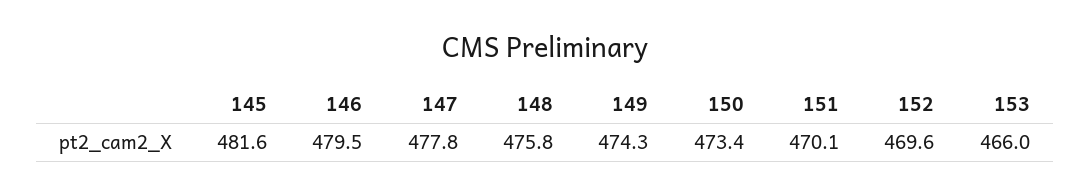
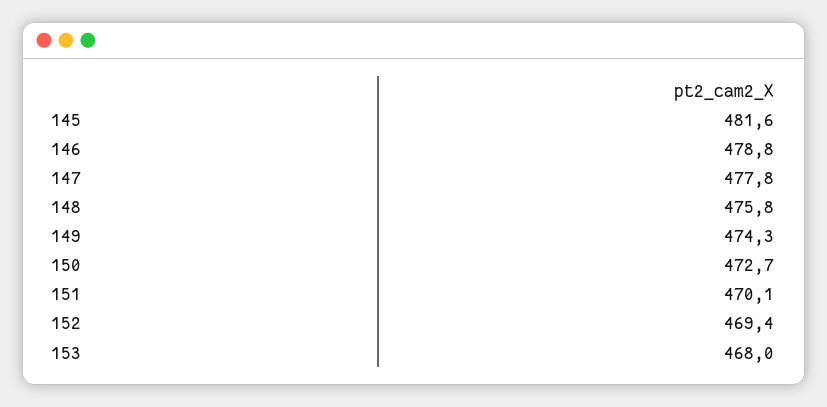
  {
    "145": 481.6,
-   "146": 479.5,
+   "146": 478.8,
    "147": 477.8,
    "148": 475.8,
    "149": 474.3,
-   "150": 473.4,
+   "150": 472.7,
    "151": 470.1,
-   "152": 469.6,
+   "152": 469.4,
-   "153": 466
+   "153": 468
  }

